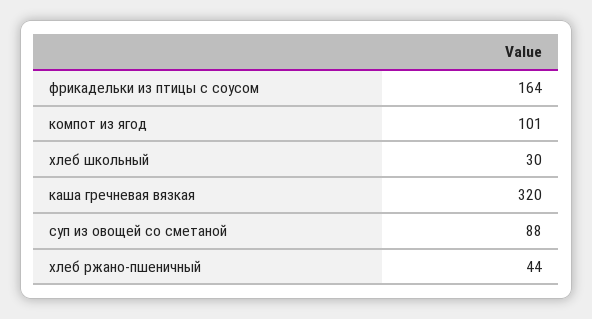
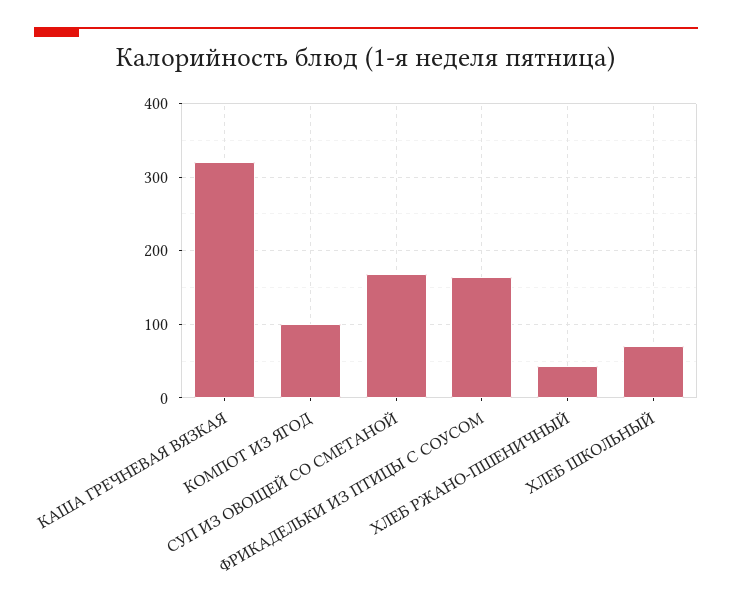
  {
    "фрикадельки из птицы с соусом": 164,
    "компот из ягод": 101,
-   "хлеб школьный": 30,
+   "хлеб школьный": 70,
    "каша гречневая вязкая": 320,
-   "суп из овощей со сметаной": 88,
+   "суп из овощей со сметаной": 170,
    "хлеб ржано-пшеничный": 44
  }

